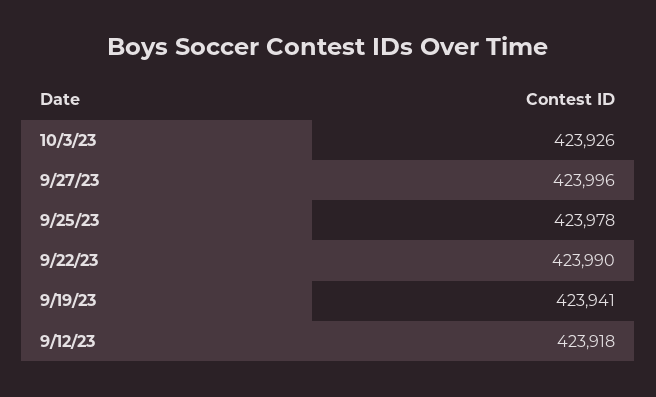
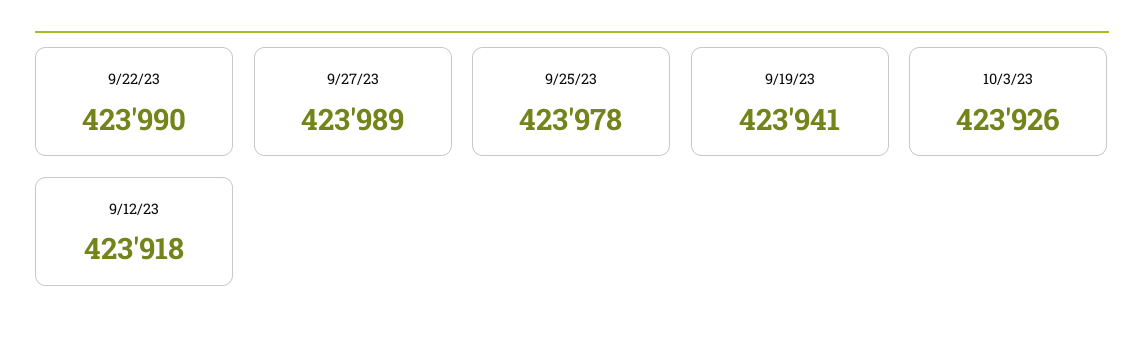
  {
    "10/3/23": 423926,
-   "9/27/23": 423996,
+   "9/27/23": 423989,
    "9/25/23": 423978,
    "9/22/23": 423990,
    "9/19/23": 423941,
    "9/12/23": 423918
  }

